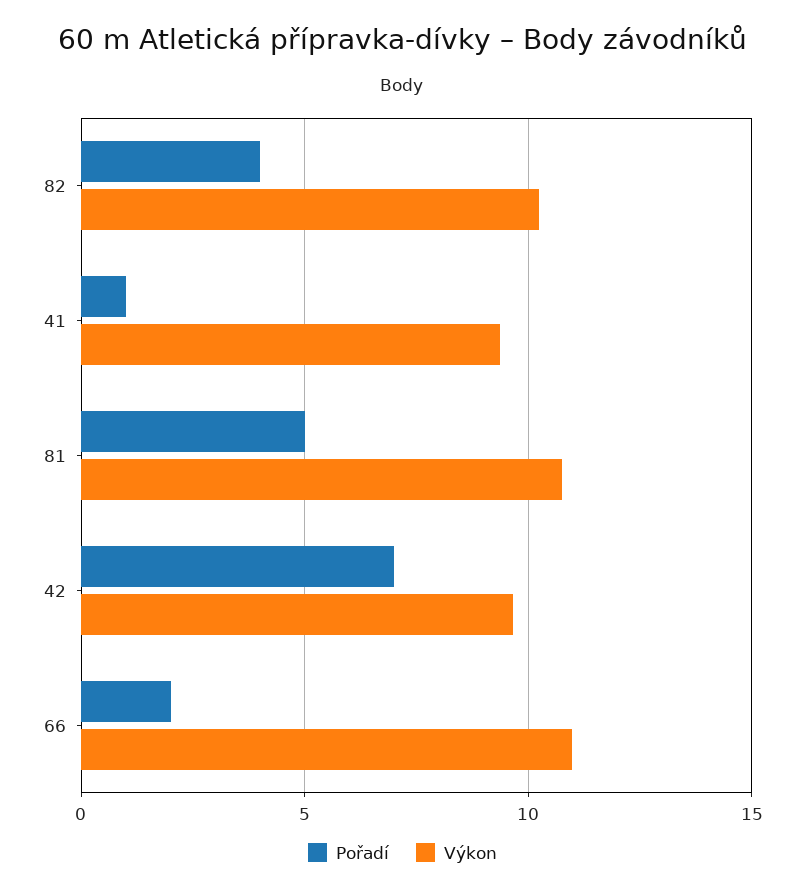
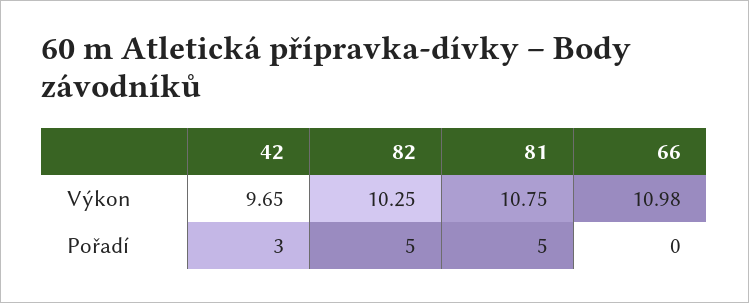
  {
    "Pořadí": {
-     "82": 4,
+     "82": 5,
-     "41": 1,
      "81": 5,
-     "42": 7,
+     "42": 3,
-     "66": 2
+     "66": 0
    },
    "Výkon": {
      "82": 10.25,
-     "41": 9.5,
      "81": 10.75,
      "42": 9.65,
      "66": 10.98
    }
  }

